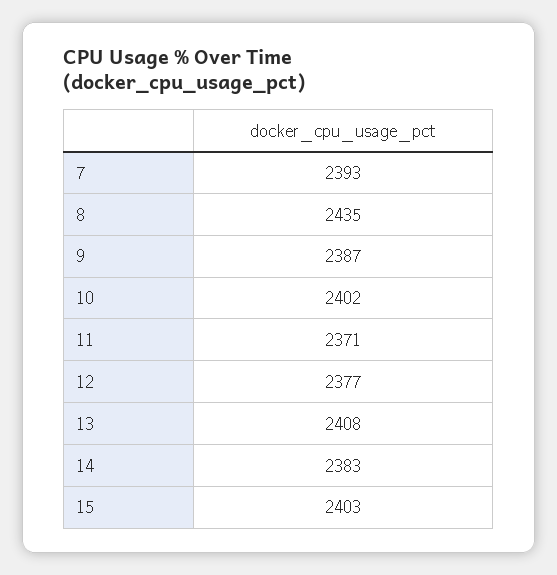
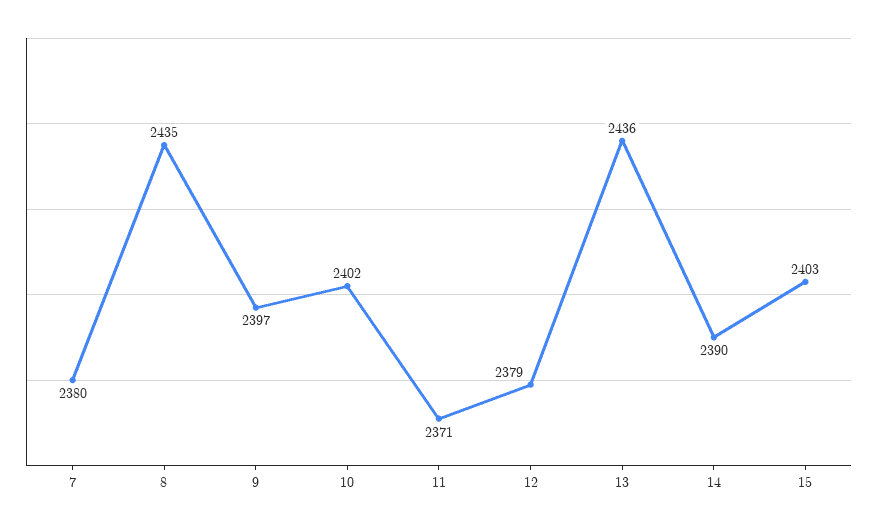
  {
-   "7": 2393,
+   "7": 2380,
    "8": 2435,
-   "9": 2387,
+   "9": 2397,
    "10": 2402,
    "11": 2371,
-   "12": 2377,
+   "12": 2379,
-   "13": 2408,
+   "13": 2436,
-   "14": 2383,
+   "14": 2390,
    "15": 2403
  }

